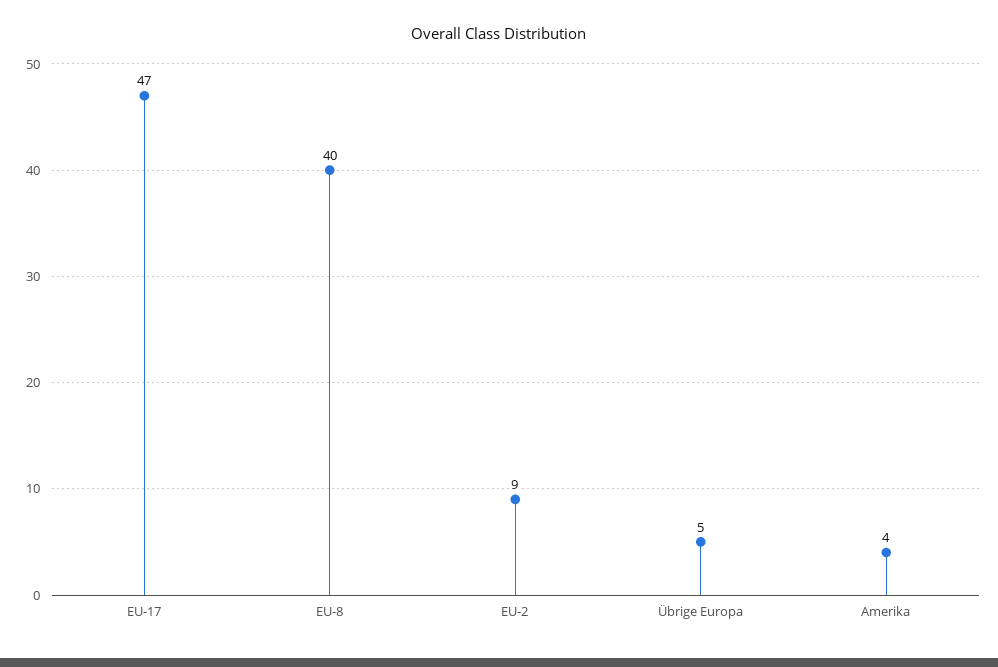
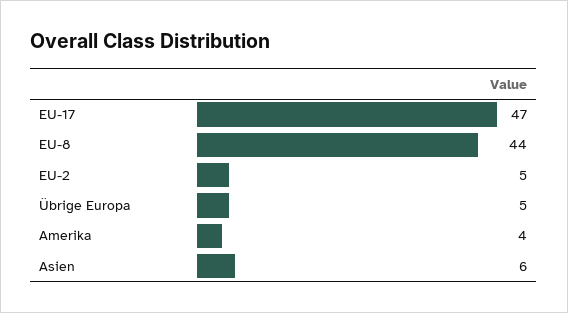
  {
    "EU-17": 47,
-   "EU-8": 40,
+   "EU-8": 44,
-   "EU-2": 9,
+   "EU-2": 5,
    "Übrige Europa": 5,
-   "Amerika": 4
+   "Amerika": 4,
+   "Asien": 6
  }

